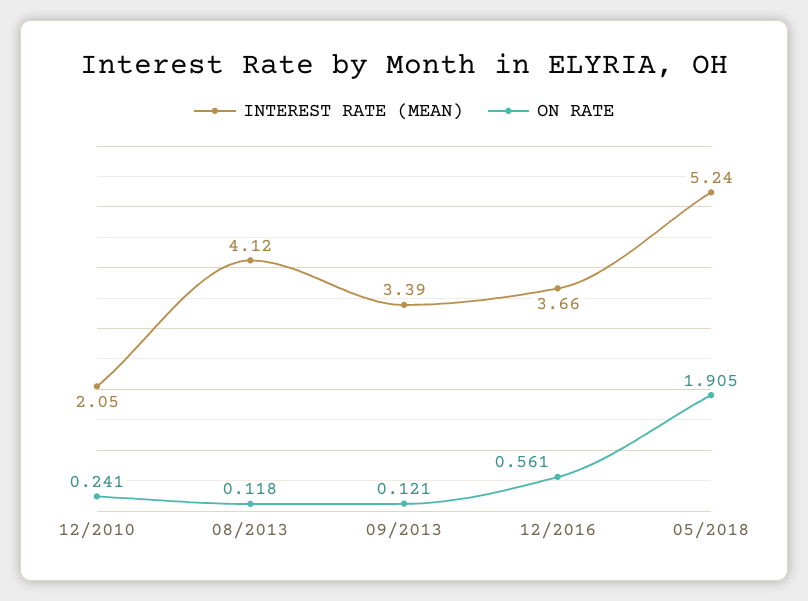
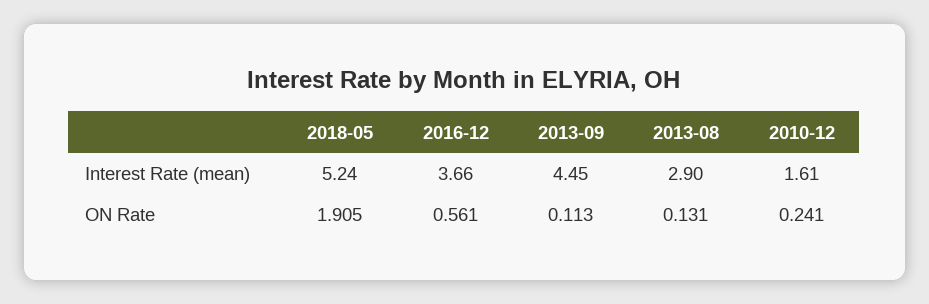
  {
    "INTEREST RATE (MEAN)": {
-     "12/2010": 2.05,
+     "12/2010": 1.61,
-     "08/2013": 4.12,
+     "08/2013": 2.9,
-     "09/2013": 3.39,
+     "09/2013": 4.45,
      "12/2016": 3.66,
      "05/2018": 5.24
    },
    "ON RATE": {
      "12/2010": 0.241,
-     "08/2013": 0.118,
+     "08/2013": 0.131,
-     "09/2013": 0.121,
+     "09/2013": 0.113,
      "12/2016": 0.561,
      "05/2018": 1.905
    }
  }

